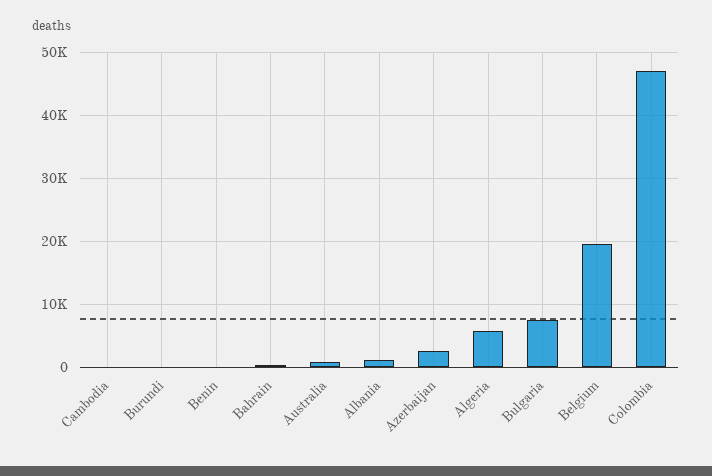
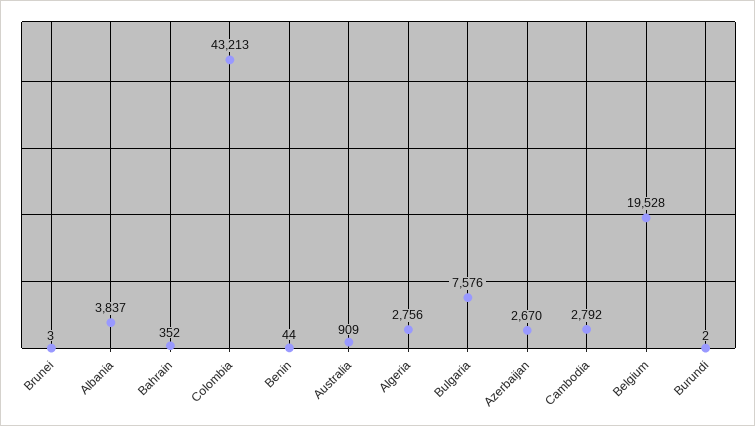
  {
-   "Cambodia": 0,
+   "Cambodia": 2792,
    "Burundi": 2,
    "Benin": 44,
    "Bahrain": 352,
    "Australia": 909,
-   "Albania": 1000,
+   "Albania": 3837,
    "Azerbaijan": 2670,
-   "Algeria": 6000,
+   "Algeria": 2756,
    "Bulgaria": 7576,
    "Belgium": 19528,
-   "Colombia": 47000
+   "Colombia": 43213,
+   "Brunei": 3
  }

